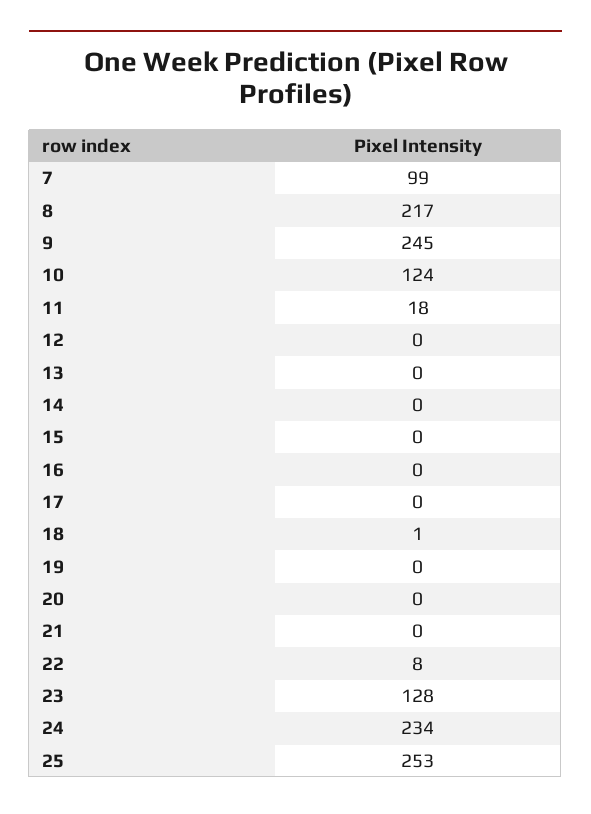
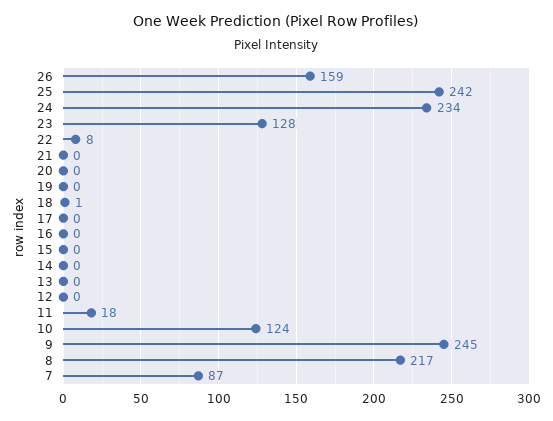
  {
-   "7": 99,
+   "7": 87,
    "8": 217,
    "9": 245,
    "10": 124,
    "11": 18,
    "12": 0,
    "13": 0,
    "14": 0,
    "15": 0,
    "16": 0,
    "17": 0,
    "18": 1,
    "19": 0,
    "20": 0,
    "21": 0,
    "22": 8,
    "23": 128,
    "24": 234,
-   "25": 253
+   "25": 242,
+   "26": 159
  }

